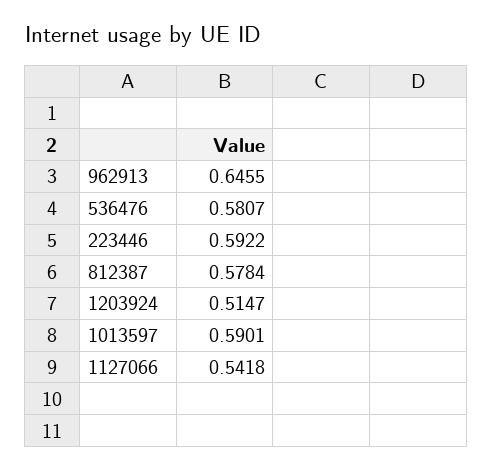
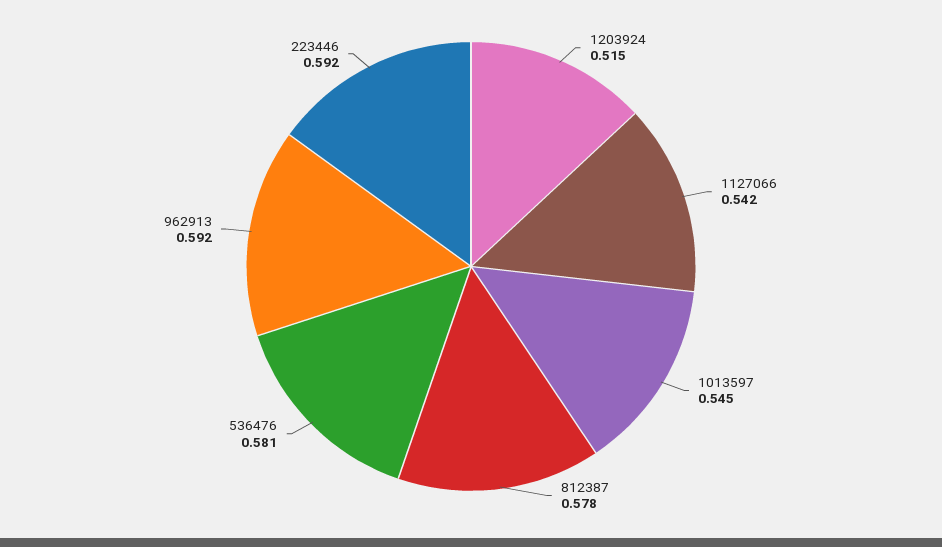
  {
-   "962913": 0.6455,
+   "962913": 0.592,
    "536476": 0.5807,
    "223446": 0.5922,
    "812387": 0.5784,
    "1203924": 0.5147,
-   "1013597": 0.5901,
+   "1013597": 0.545,
    "1127066": 0.5418
  }

